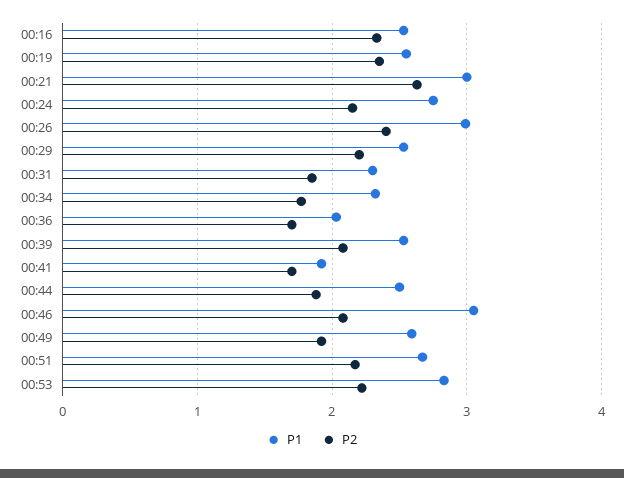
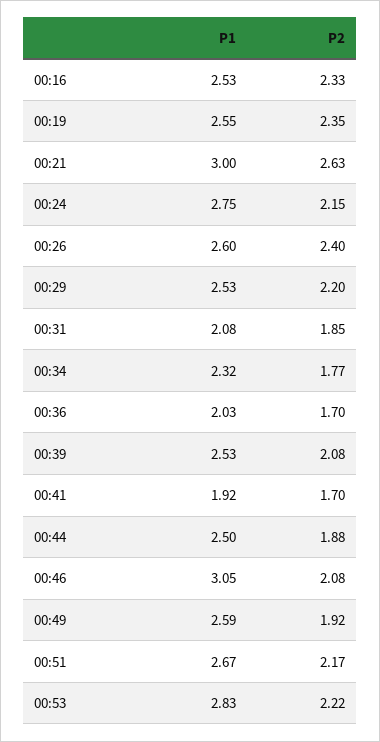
  {
    "P1": {
      "00:16": 2.53,
      "00:19": 2.55,
      "00:21": 3,
      "00:24": 2.75,
-     "00:26": 3,
+     "00:26": 2.6,
      "00:29": 2.53,
-     "00:31": 2.3,
+     "00:31": 2.08,
      "00:34": 2.32,
      "00:36": 2.03,
      "00:39": 2.53,
      "00:41": 1.92,
      "00:44": 2.5,
      "00:46": 3.05,
      "00:49": 2.59,
      "00:51": 2.67,
      "00:53": 2.83
    },
    "P2": {
      "00:16": 2.33,
      "00:19": 2.35,
      "00:21": 2.63,
      "00:24": 2.15,
      "00:26": 2.4,
      "00:29": 2.2,
      "00:31": 1.85,
      "00:34": 1.77,
      "00:36": 1.7,
      "00:39": 2.08,
      "00:41": 1.7,
      "00:44": 1.88,
      "00:46": 2.08,
      "00:49": 1.92,
      "00:51": 2.17,
      "00:53": 2.22
    }
  }

